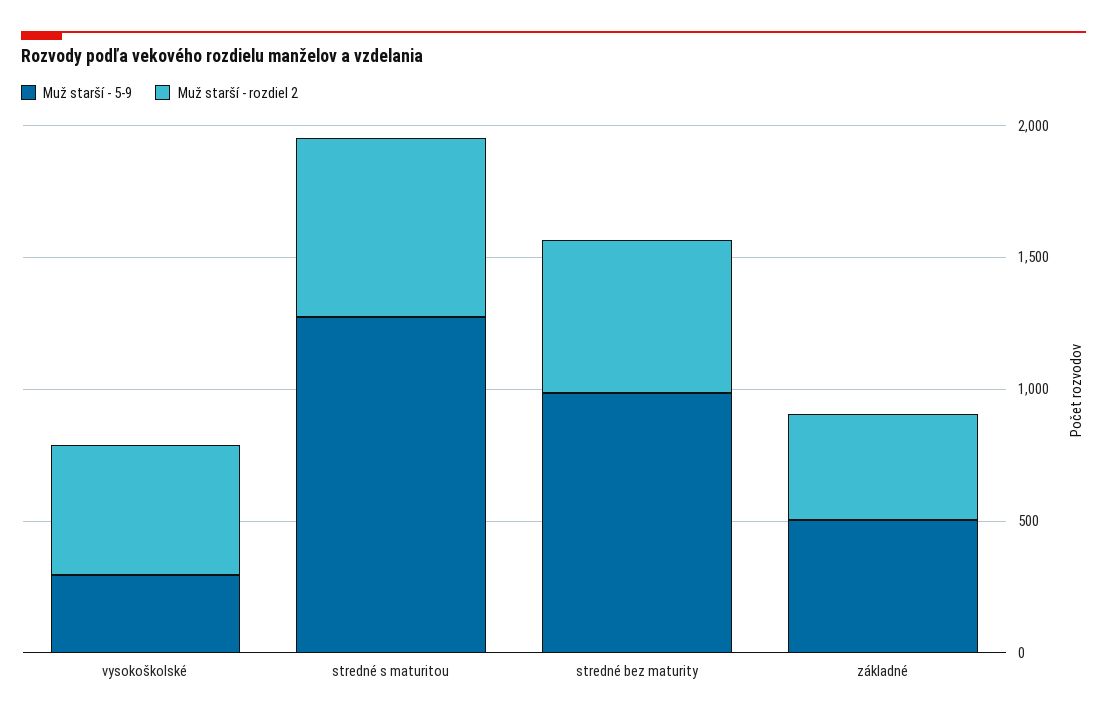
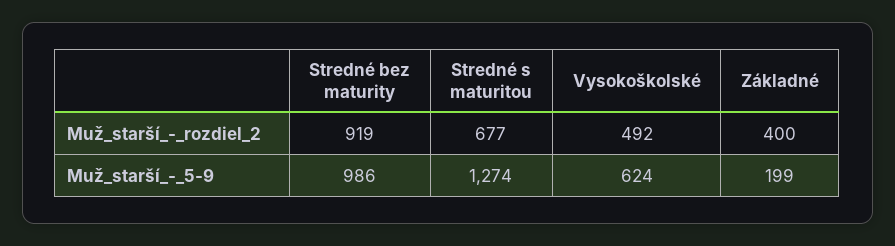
  {
    "Muž starší - 5-9": {
-     "vysokoškolské": 300,
+     "vysokoškolské": 624,
      "stredné s maturitou": 1274,
      "stredné bez maturity": 986,
-     "základné": 500
+     "základné": 199
    },
    "Muž starší - rozdiel 2": {
      "vysokoškolské": 492,
      "stredné s maturitou": 677,
-     "stredné bez maturity": 600,
+     "stredné bez maturity": 919,
      "základné": 400
    }
  }

